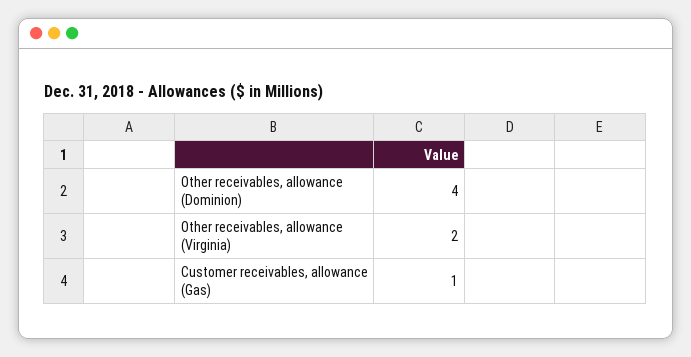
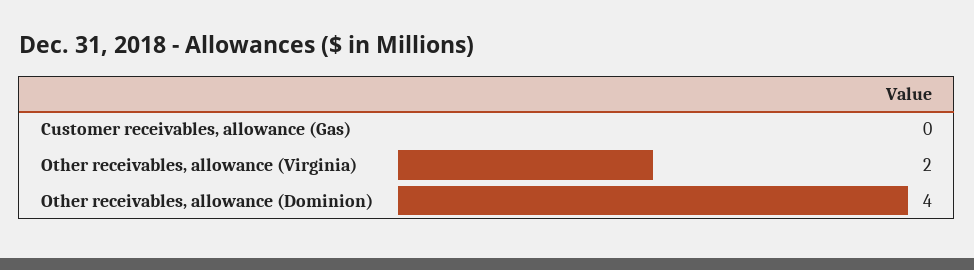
  {
    "Other receivables, allowance (Dominion)": 4,
    "Other receivables, allowance (Virginia)": 2,
-   "Customer receivables, allowance (Gas)": 1
+   "Customer receivables, allowance (Gas)": 0
  }

